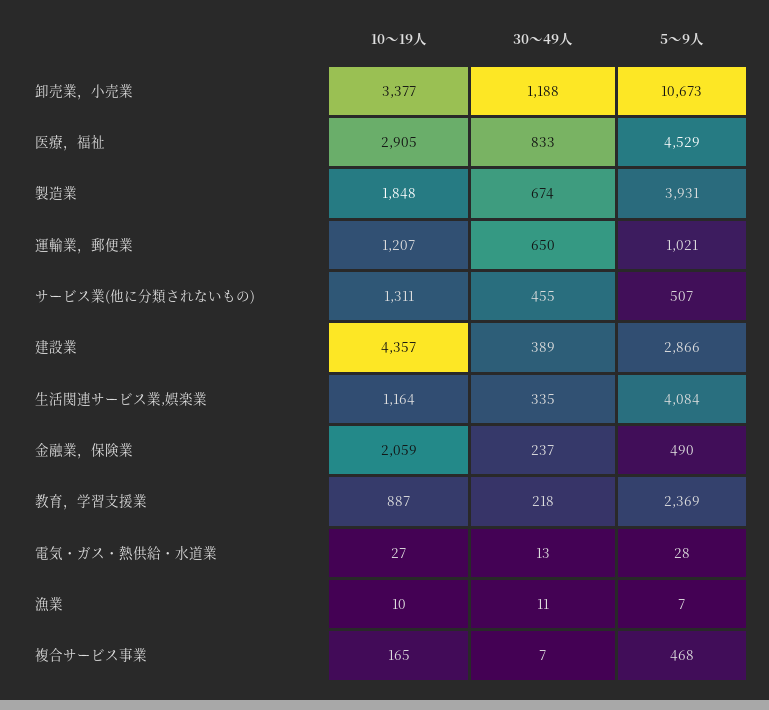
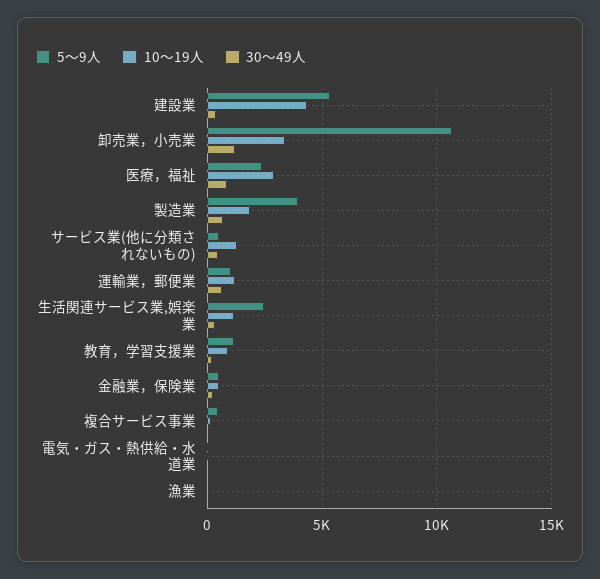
  {
    "10～19人": {
      "卸売業，小売業": 3377,
      "医療，福祉": 2905,
      "製造業": 1848,
      "運輸業，郵便業": 1207,
      "サービス業(他に分類されないもの)": 1311,
      "建設業": 4357,
      "生活関連サービス業,娯楽業": 1164,
-     "金融業，保険業": 2059,
+     "金融業，保険業": 500,
      "教育，学習支援業": 887,
      "電気・ガス・熱供給・水道業": 27,
      "漁業": 10,
      "複合サービス事業": 165
    },
    "30～49人": {
      "卸売業，小売業": 1188,
      "医療，福祉": 833,
      "製造業": 674,
      "運輸業，郵便業": 650,
      "サービス業(他に分類されないもの)": 455,
      "建設業": 389,
      "生活関連サービス業,娯楽業": 335,
      "金融業，保険業": 237,
      "教育，学習支援業": 218,
      "電気・ガス・熱供給・水道業": 13,
      "漁業": 11,
      "複合サービス事業": 7
    },
    "5～9人": {
      "卸売業，小売業": 10673,
-     "医療，福祉": 4529,
+     "医療，福祉": 2500,
      "製造業": 3931,
      "運輸業，郵便業": 1021,
      "サービス業(他に分類されないもの)": 507,
-     "建設業": 2866,
+     "建設業": 5500,
-     "生活関連サービス業,娯楽業": 4084,
+     "生活関連サービス業,娯楽業": 2500,
      "金融業，保険業": 490,
-     "教育，学習支援業": 2369,
+     "教育，学習支援業": 1000,
      "電気・ガス・熱供給・水道業": 28,
      "漁業": 7,
      "複合サービス事業": 468
    }
  }

